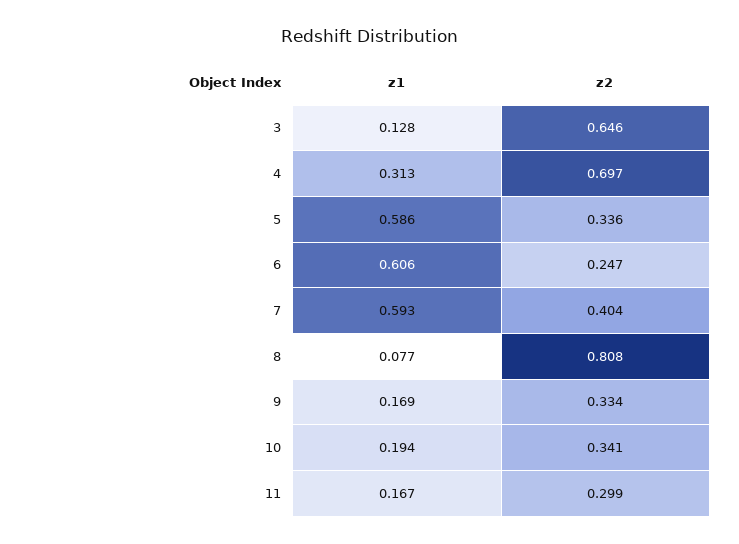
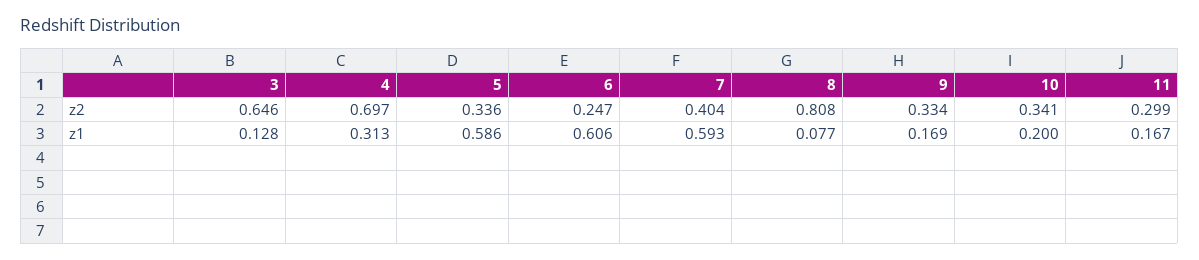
  {
    "z1": {
      "3": 0.128,
      "4": 0.313,
      "5": 0.586,
      "6": 0.606,
      "7": 0.593,
      "8": 0.077,
      "9": 0.169,
-     "10": 0.194,
+     "10": 0.2,
      "11": 0.167
    },
    "z2": {
      "3": 0.646,
      "4": 0.697,
      "5": 0.336,
      "6": 0.247,
      "7": 0.404,
      "8": 0.808,
      "9": 0.334,
      "10": 0.341,
      "11": 0.299
    }
  }

